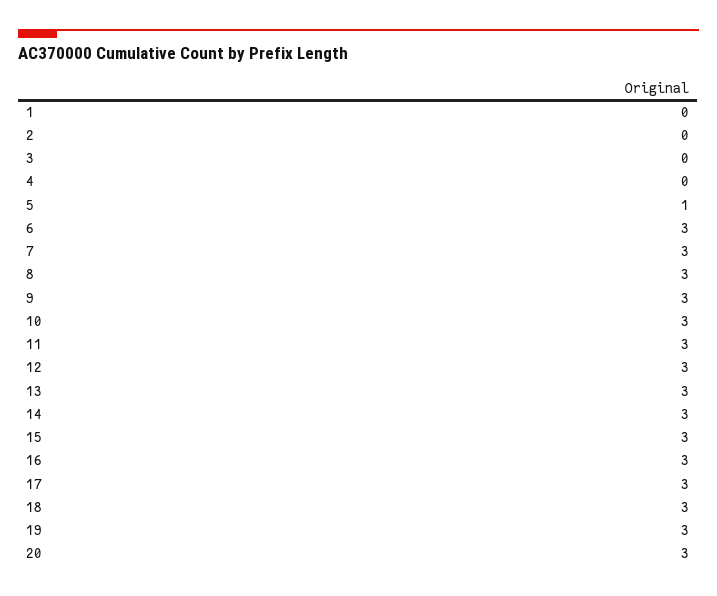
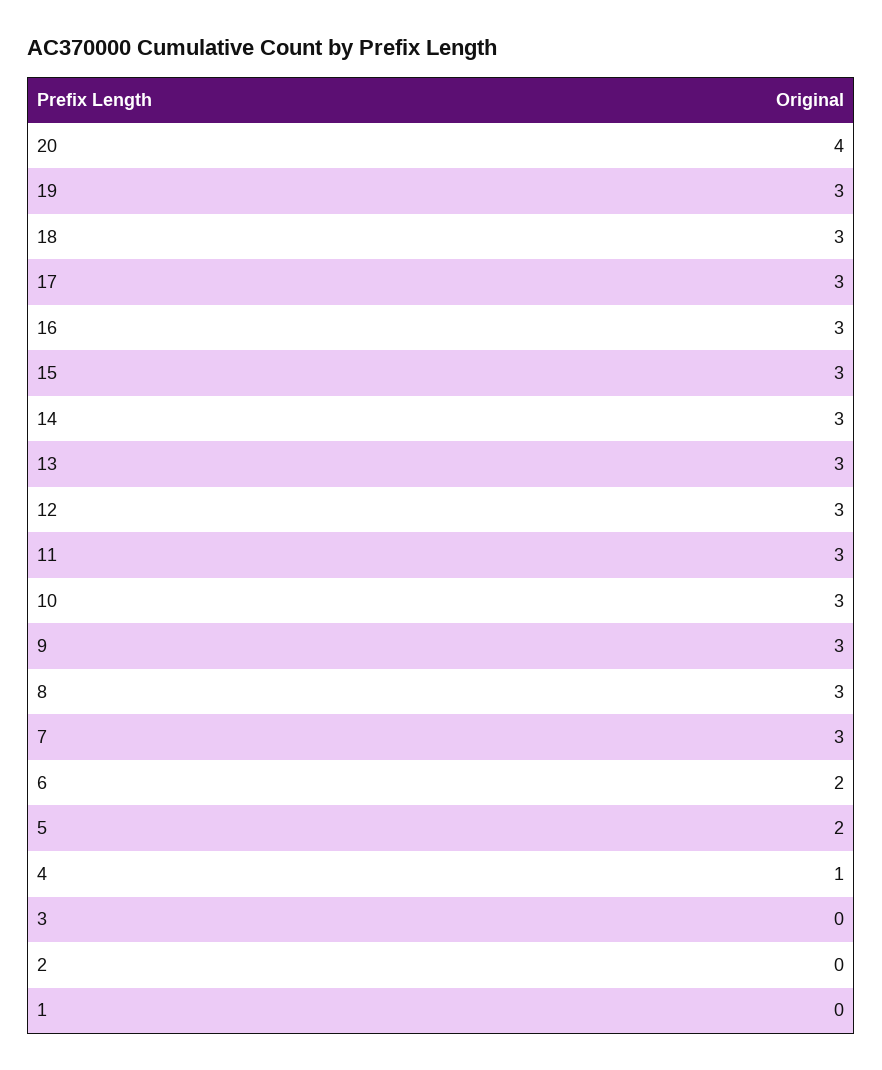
  {
    "1": 0,
    "2": 0,
    "3": 0,
-   "4": 0,
+   "4": 1,
-   "5": 1,
+   "5": 2,
-   "6": 3,
+   "6": 2,
    "7": 3,
    "8": 3,
    "9": 3,
    "10": 3,
    "11": 3,
    "12": 3,
    "13": 3,
    "14": 3,
    "15": 3,
    "16": 3,
    "17": 3,
    "18": 3,
    "19": 3,
-   "20": 3
+   "20": 4
  }

